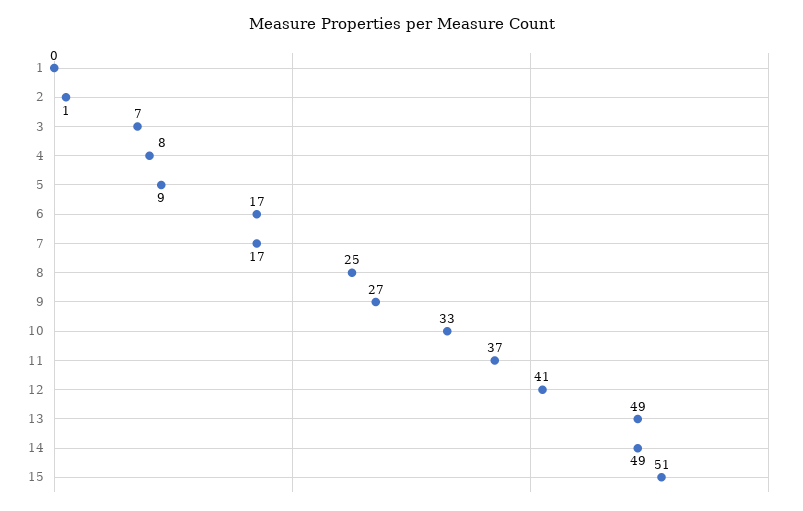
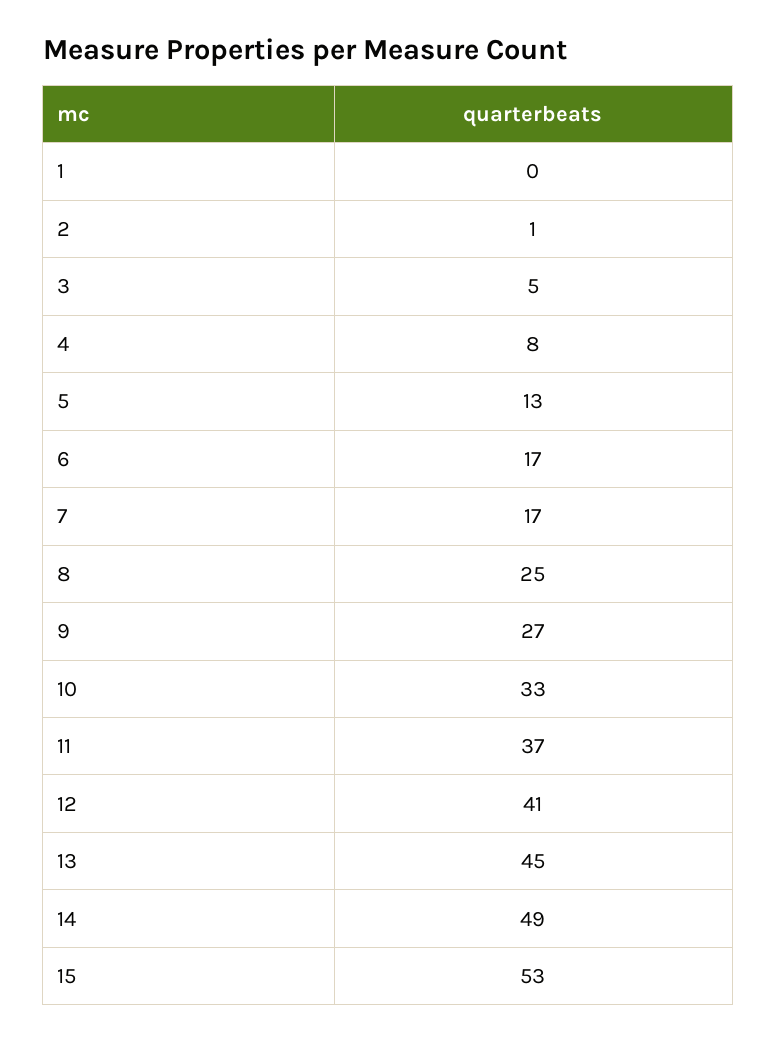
  {
    "1": 0,
    "2": 1,
-   "3": 7,
+   "3": 5,
    "4": 8,
-   "5": 9,
+   "5": 13,
    "6": 17,
    "7": 17,
    "8": 25,
    "9": 27,
    "10": 33,
    "11": 37,
    "12": 41,
-   "13": 49,
+   "13": 45,
    "14": 49,
-   "15": 51
+   "15": 53
  }

